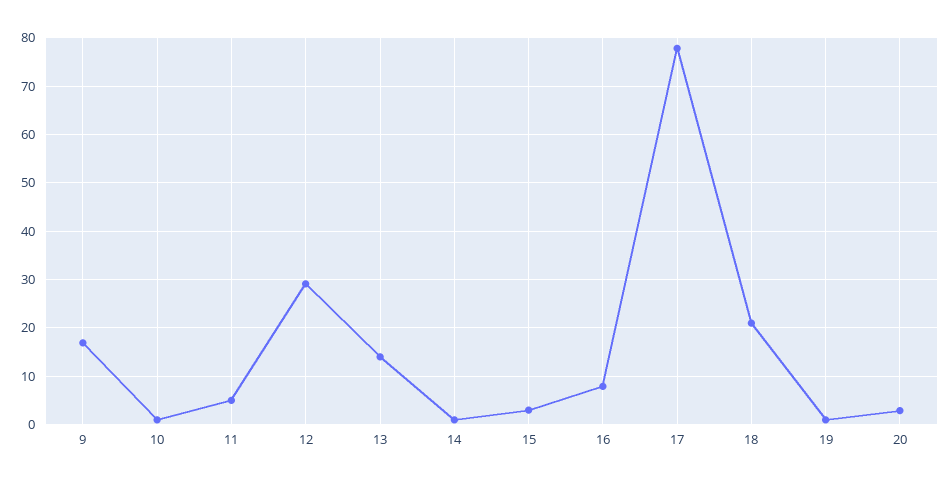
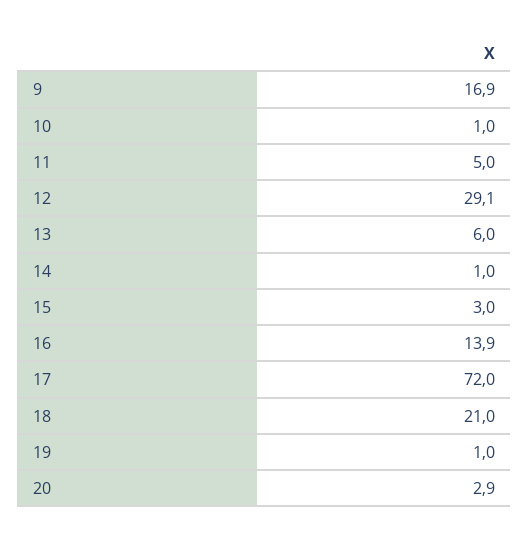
  {
    "9": 16.9,
    "10": 1,
    "11": 5,
    "12": 29.1,
-   "13": 14,
+   "13": 6,
    "14": 1,
    "15": 3,
-   "16": 8,
+   "16": 13.9,
-   "17": 78,
+   "17": 72,
    "18": 21,
    "19": 1,
    "20": 2.9
  }

